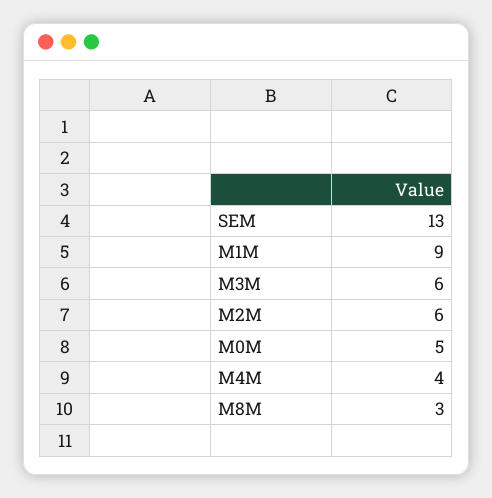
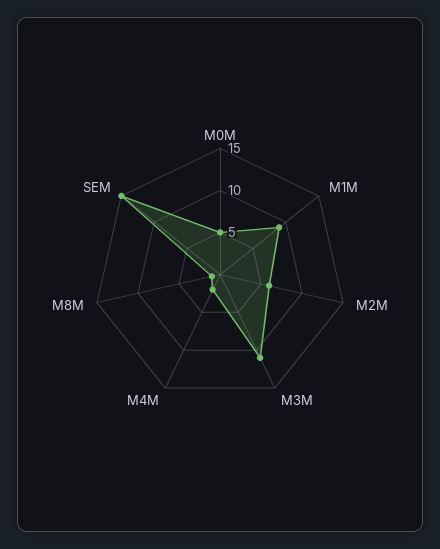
  {
-   "SEM": 13,
+   "SEM": 15,
    "M1M": 9,
-   "M3M": 6,
+   "M3M": 11,
    "M2M": 6,
    "M0M": 5,
-   "M4M": 4,
+   "M4M": 2,
-   "M8M": 3
+   "M8M": 1
  }

